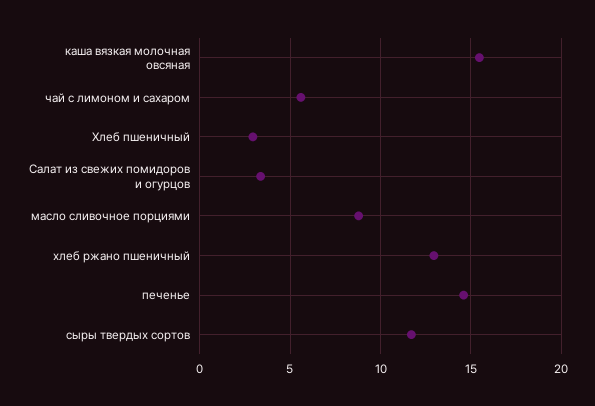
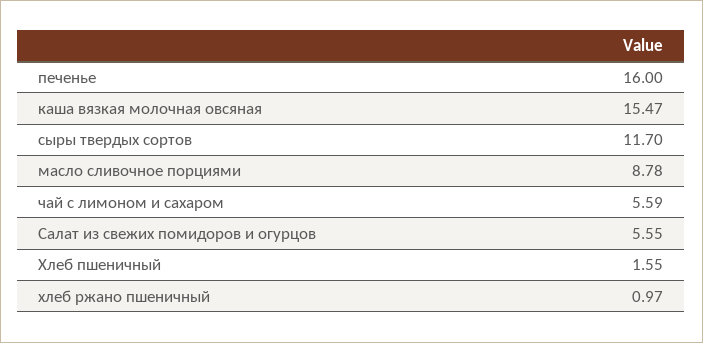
  {
    "каша вязкая молочная овсяная": 15.47,
    "чай с лимоном и сахаром": 5.59,
-   "Хлеб пшеничный": 3,
+   "Хлеб пшеничный": 1.55,
-   "Салат из свежих помидоров и огурцов": 3.5,
+   "Салат из свежих помидоров и огурцов": 5.55,
    "масло сливочное порциями": 8.78,
-   "хлеб ржано пшеничный": 13,
+   "хлеб ржано пшеничный": 0.97,
-   "печенье": 14.5,
+   "печенье": 16,
    "сыры твердых сортов": 11.7
  }

